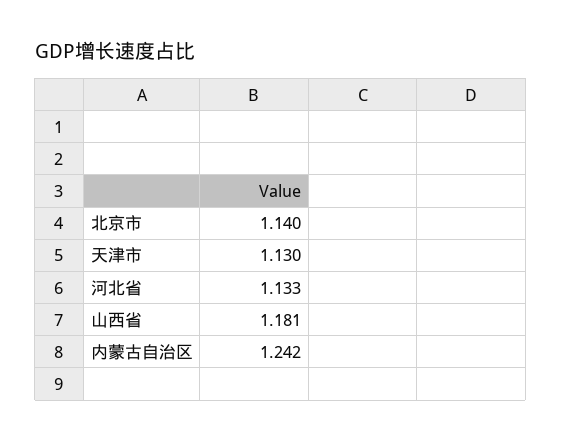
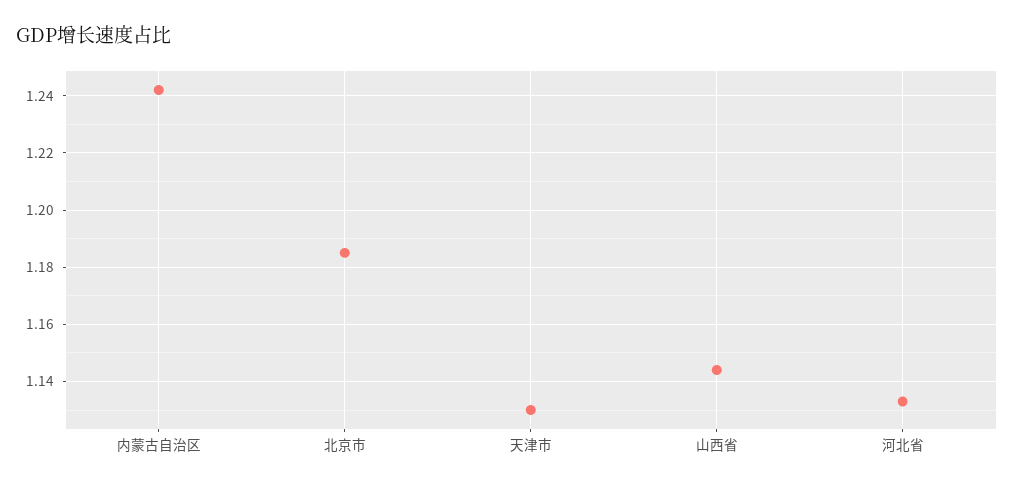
  {
-   "北京市": 1.14,
+   "北京市": 1.185,
    "天津市": 1.13,
    "河北省": 1.133,
-   "山西省": 1.181,
+   "山西省": 1.145,
    "内蒙古自治区": 1.242
  }

